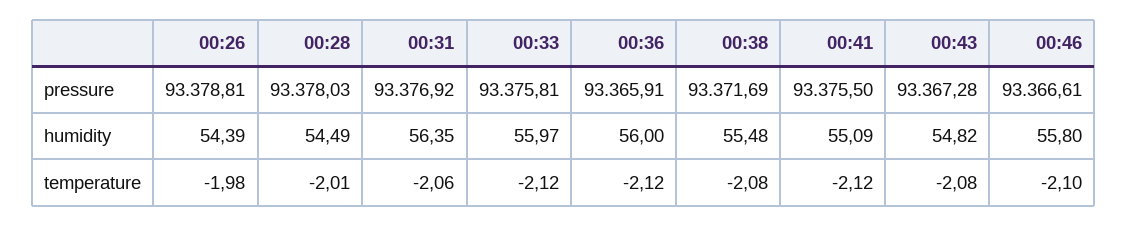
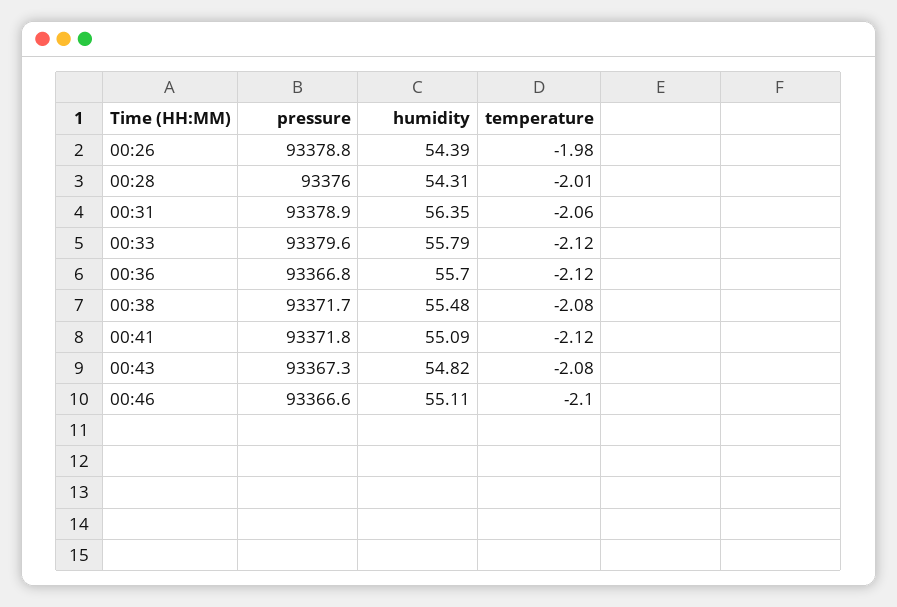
  {
    "00:26": {
      "pressure": 93378.81,
      "humidity": 54.39,
      "temperature": -1.98
    },
    "00:28": {
-     "pressure": 93378.03,
+     "pressure": 93376,
-     "humidity": 54.49,
+     "humidity": 54.31,
      "temperature": -2.01
    },
    "00:31": {
-     "pressure": 93376.92,
+     "pressure": 93378.9,
      "humidity": 56.35,
      "temperature": -2.06
    },
    "00:33": {
-     "pressure": 93375.81,
+     "pressure": 93379.6,
-     "humidity": 55.97,
+     "humidity": 55.79,
      "temperature": -2.12
    },
    "00:36": {
-     "pressure": 93365.91,
+     "pressure": 93366.8,
-     "humidity": 56,
+     "humidity": 55.7,
      "temperature": -2.12
    },
    "00:38": {
      "pressure": 93371.69,
      "humidity": 55.48,
      "temperature": -2.08
    },
    "00:41": {
-     "pressure": 93375.5,
+     "pressure": 93371.8,
      "humidity": 55.09,
      "temperature": -2.12
    },
    "00:43": {
      "pressure": 93367.28,
      "humidity": 54.82,
      "temperature": -2.08
    },
    "00:46": {
      "pressure": 93366.61,
-     "humidity": 55.8,
+     "humidity": 55.11,
      "temperature": -2.1
    }
  }

